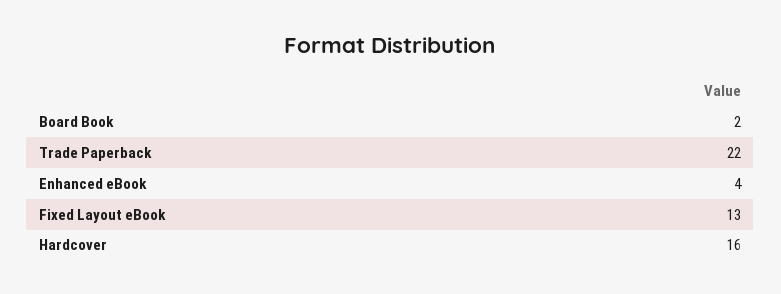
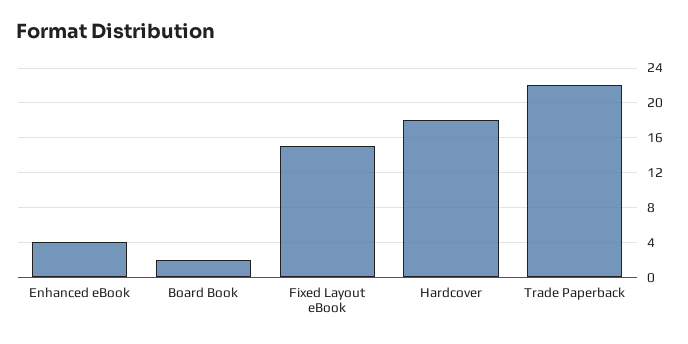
  {
    "Board Book": 2,
    "Trade Paperback": 22,
    "Enhanced eBook": 4,
-   "Fixed Layout eBook": 13,
+   "Fixed Layout eBook": 15,
-   "Hardcover": 16
+   "Hardcover": 18
  }

